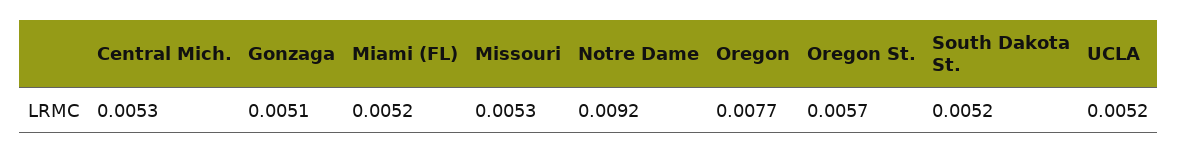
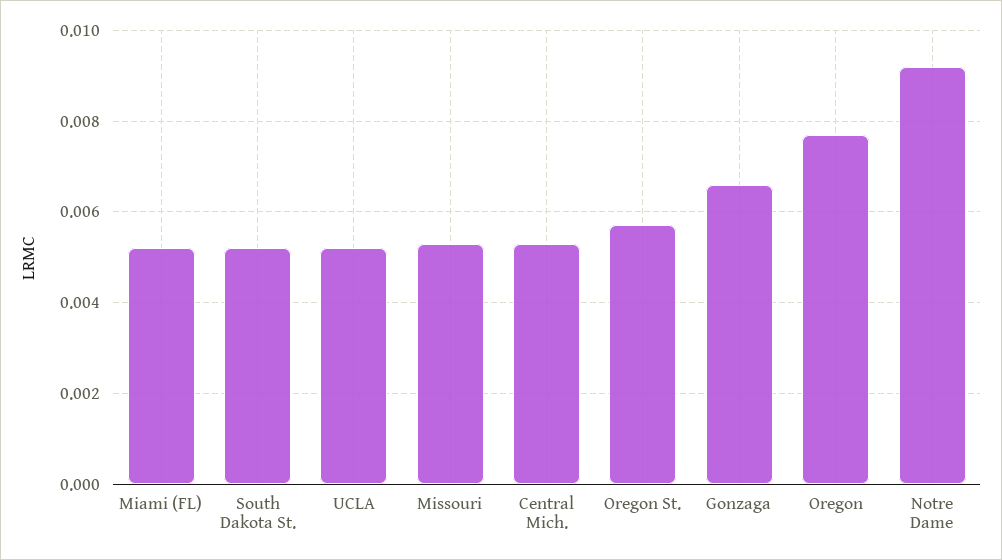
  {
    "Central Mich.": 0.0053,
-   "Gonzaga": 0.0051,
+   "Gonzaga": 0.0065,
    "Miami (FL)": 0.0052,
    "Missouri": 0.0053,
    "Notre Dame": 0.0092,
    "Oregon": 0.0077,
    "Oregon St.": 0.0057,
    "South Dakota St.": 0.0052,
    "UCLA": 0.0052
  }

